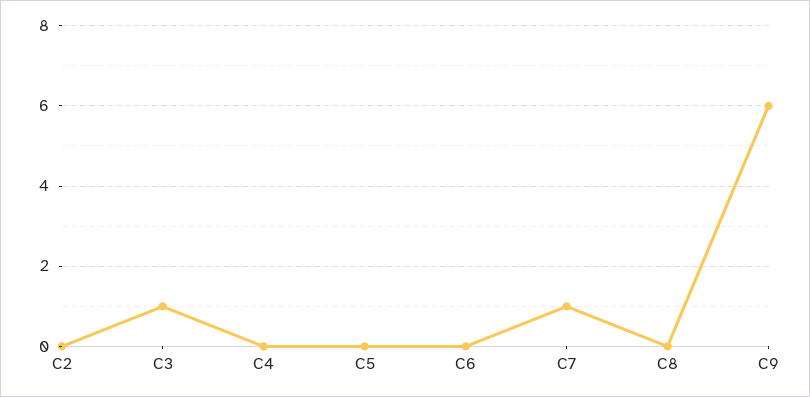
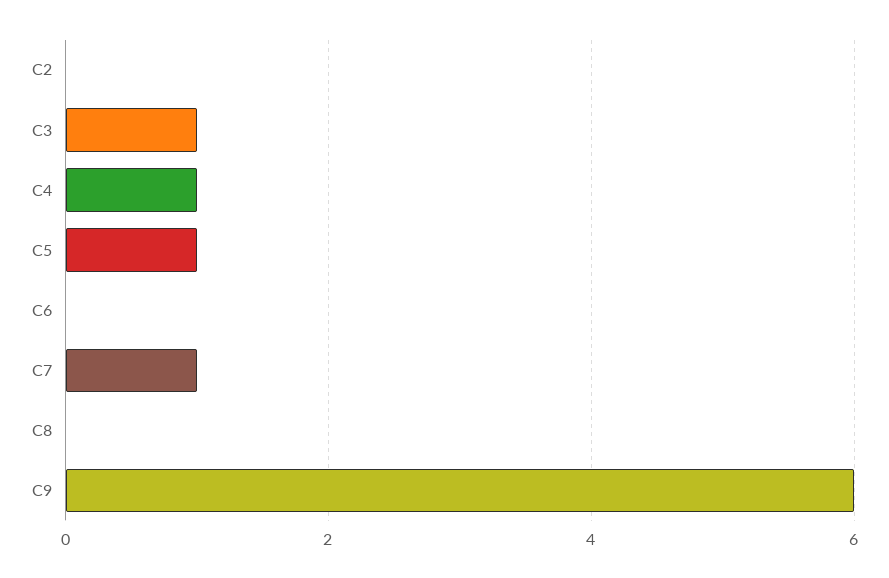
  {
    "C2": 0,
    "C3": 1,
-   "C4": 0,
+   "C4": 1,
-   "C5": 0,
+   "C5": 1,
    "C6": 0,
    "C7": 1,
    "C8": 0,
    "C9": 6
  }

